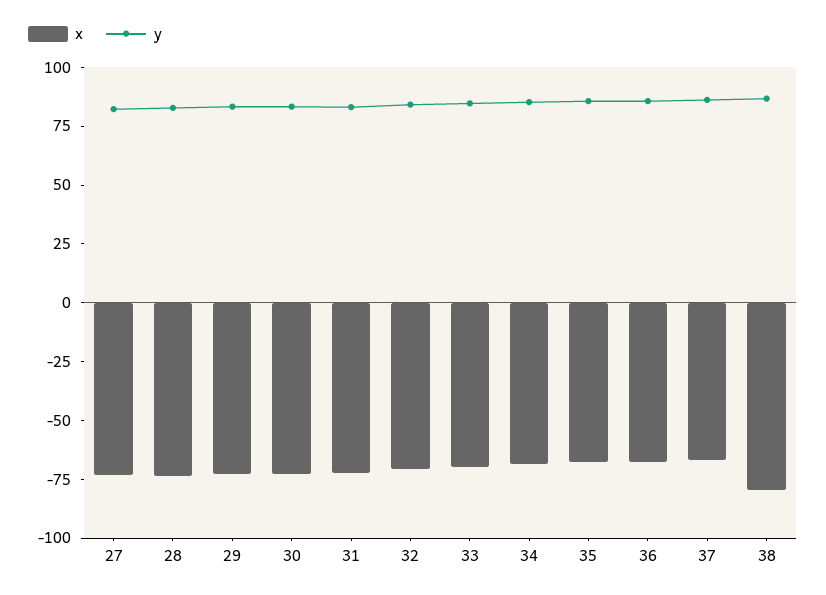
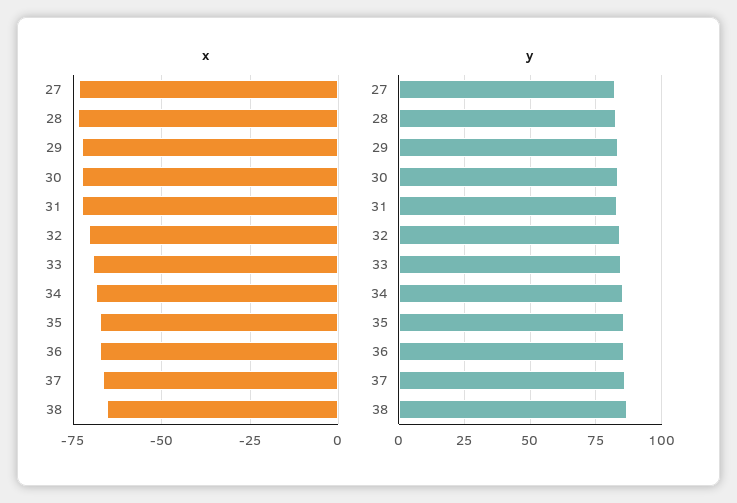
  {
    "x": {
      "27": -72.5,
      "28": -72.5,
      "29": -72.5,
      "30": -72.5,
      "31": -72.5,
      "32": -70,
      "33": -70,
      "34": -67.5,
      "35": -67.5,
      "36": -67.5,
      "37": -67.5,
-     "38": -80
+     "38": -65
    },
    "y": {
      "27": 82.5,
      "28": 82.5,
      "29": 82.5,
      "30": 82.5,
      "31": 82.5,
      "32": 85,
      "33": 85,
      "34": 85,
      "35": 85,
      "36": 85,
      "37": 85,
      "38": 87.5
    }
  }

